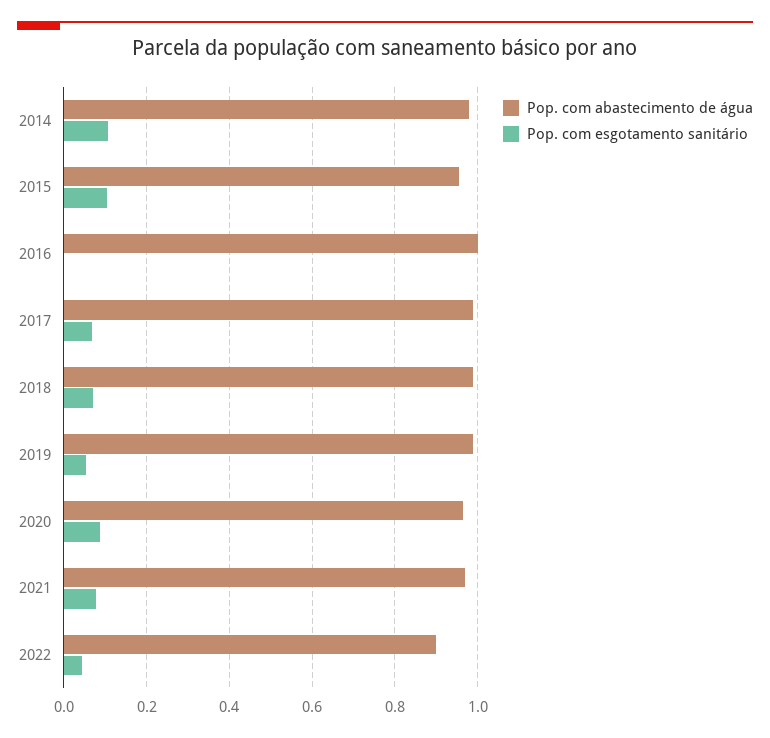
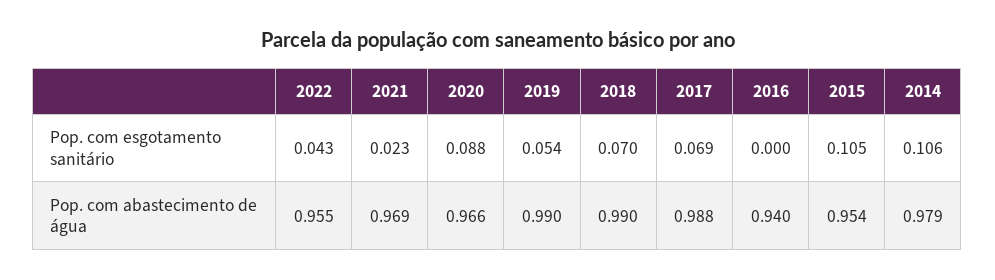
  {
    "Pop. com abastecimento de água": {
      "2014": 0.979,
      "2015": 0.954,
-     "2016": 1,
+     "2016": 0.94,
      "2017": 0.988,
      "2018": 0.99,
      "2019": 0.99,
      "2020": 0.966,
      "2021": 0.969,
-     "2022": 0.9
+     "2022": 0.955
    },
    "Pop. com esgotamento sanitário": {
      "2014": 0.106,
      "2015": 0.105,
      "2016": 0,
      "2017": 0.069,
      "2018": 0.07,
      "2019": 0.054,
      "2020": 0.088,
-     "2021": 0.08,
+     "2021": 0.023,
      "2022": 0.043
    }
  }

